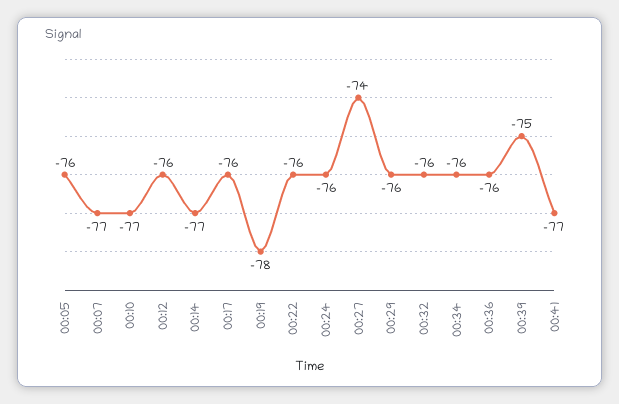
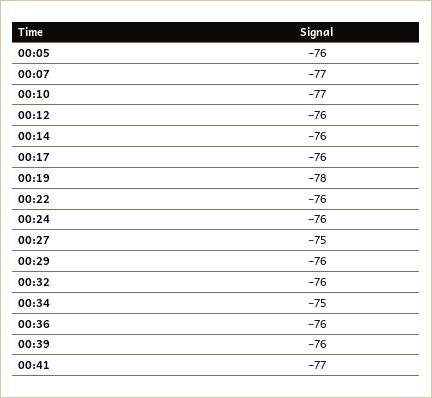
  {
    "00:05": -76,
    "00:07": -77,
    "00:10": -77,
    "00:12": -76,
-   "00:14": -77,
+   "00:14": -76,
    "00:17": -76,
    "00:19": -78,
    "00:22": -76,
    "00:24": -76,
-   "00:27": -74,
+   "00:27": -75,
    "00:29": -76,
    "00:32": -76,
-   "00:34": -76,
+   "00:34": -75,
    "00:36": -76,
-   "00:39": -75,
+   "00:39": -76,
    "00:41": -77
  }

